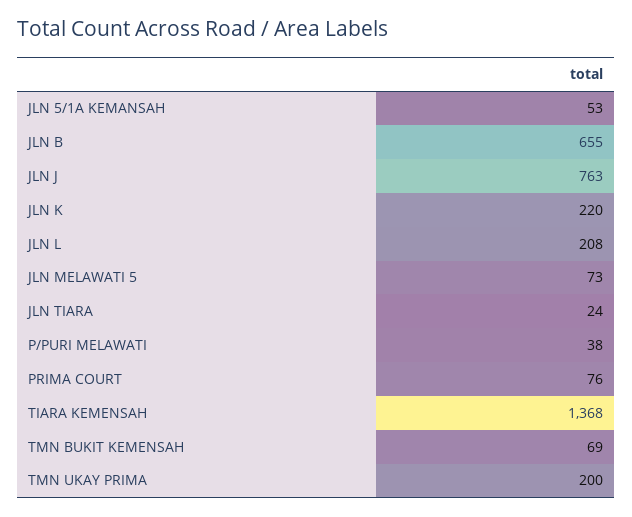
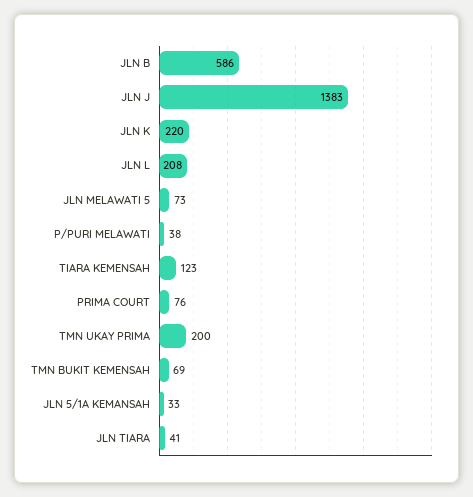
  {
-   "JLN 5/1A KEMANSAH": 53,
+   "JLN 5/1A KEMANSAH": 33,
-   "JLN B": 655,
+   "JLN B": 586,
-   "JLN J": 763,
+   "JLN J": 1383,
    "JLN K": 220,
    "JLN L": 208,
    "JLN MELAWATI 5": 73,
-   "JLN TIARA": 24,
+   "JLN TIARA": 41,
    "P/PURI MELAWATI": 38,
    "PRIMA COURT": 76,
-   "TIARA KEMENSAH": 1368,
+   "TIARA KEMENSAH": 123,
    "TMN BUKIT KEMENSAH": 69,
    "TMN UKAY PRIMA": 200
  }

